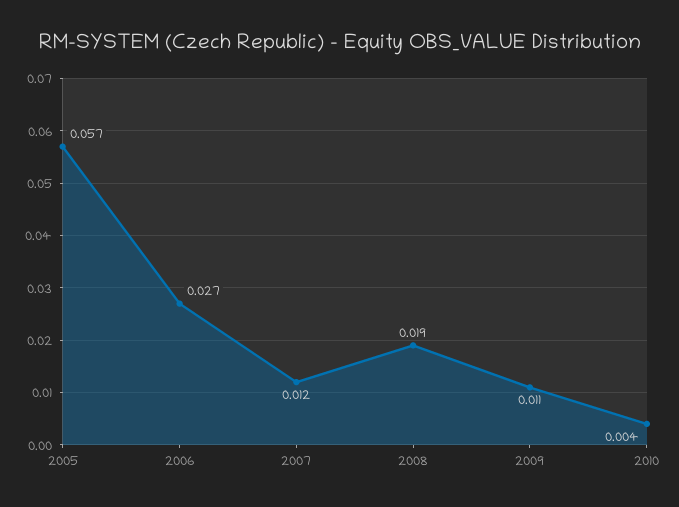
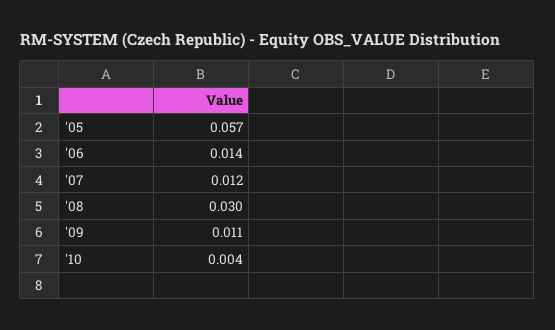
  {
    "2005": 0.057,
-   "2006": 0.027,
+   "2006": 0.014,
    "2007": 0.012,
-   "2008": 0.019,
+   "2008": 0.03,
    "2009": 0.011,
    "2010": 0.004
  }

